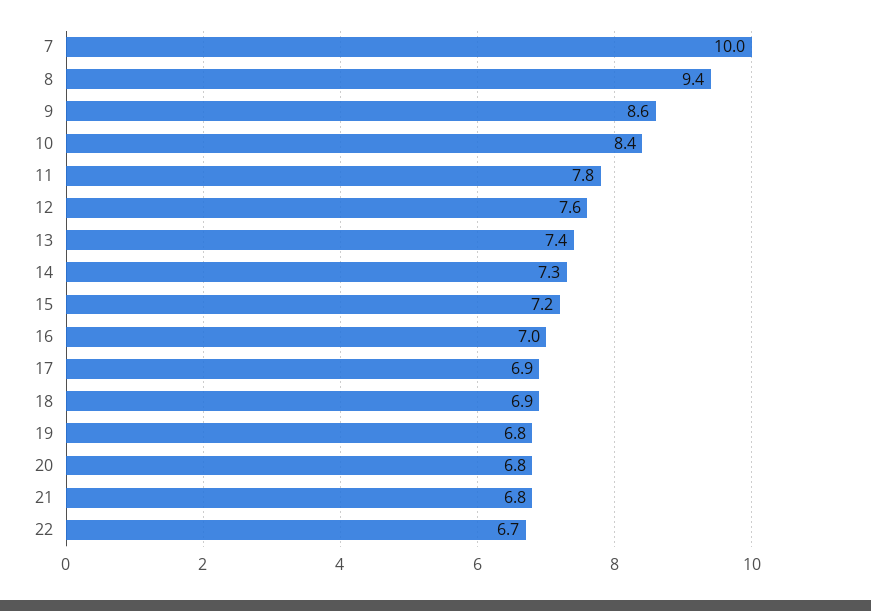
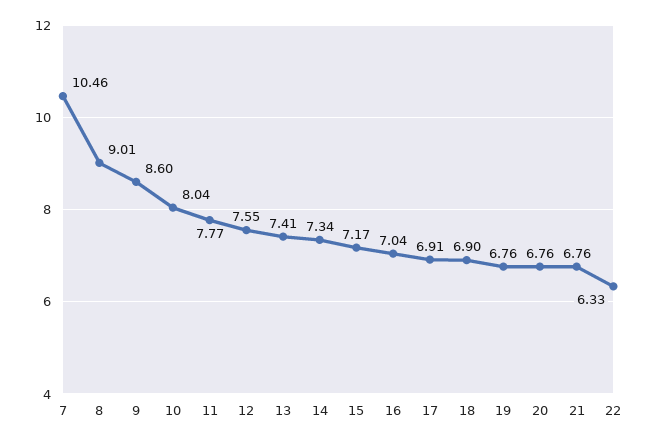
  {
-   "7": 10,
+   "7": 10.46,
-   "8": 9.4,
+   "8": 9.01,
    "9": 8.6,
-   "10": 8.4,
+   "10": 8.04,
    "11": 7.77,
    "12": 7.55,
    "13": 7.41,
    "14": 7.34,
    "15": 7.17,
    "16": 7.04,
    "17": 6.91,
    "18": 6.9,
    "19": 6.76,
    "20": 6.76,
    "21": 6.76,
-   "22": 6.7
+   "22": 6.33
  }

